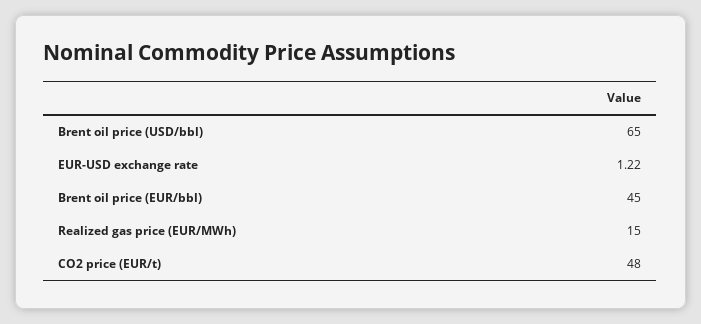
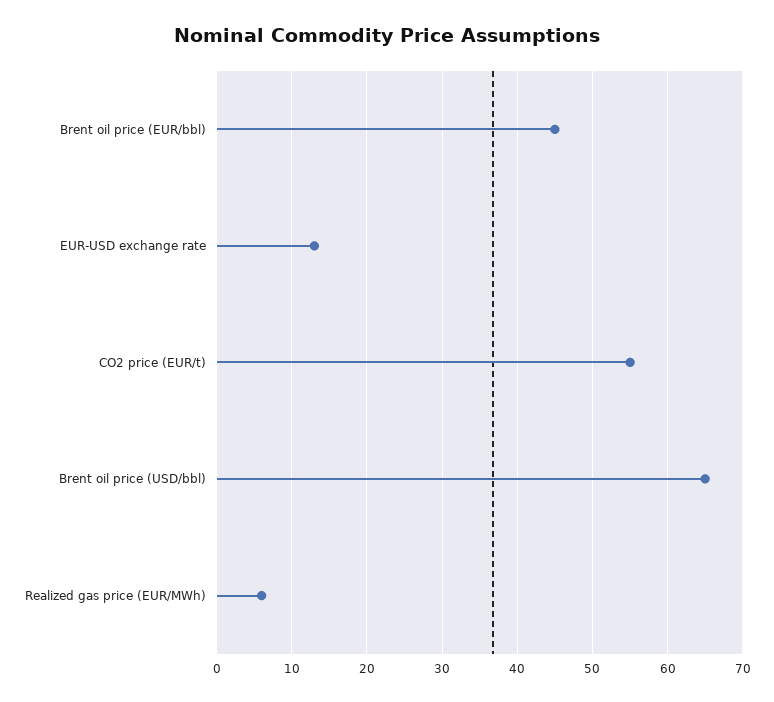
  {
    "Brent oil price (USD/bbl)": 65,
-   "EUR-USD exchange rate": 1.22,
+   "EUR-USD exchange rate": 13,
    "Brent oil price (EUR/bbl)": 45,
-   "Realized gas price (EUR/MWh)": 15,
+   "Realized gas price (EUR/MWh)": 6,
-   "CO2 price (EUR/t)": 48
+   "CO2 price (EUR/t)": 55
  }

